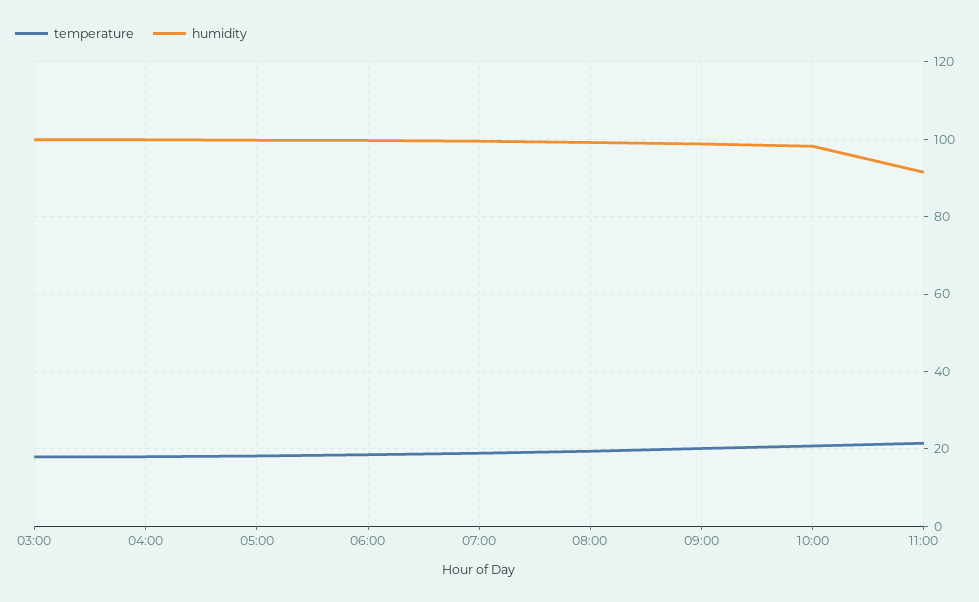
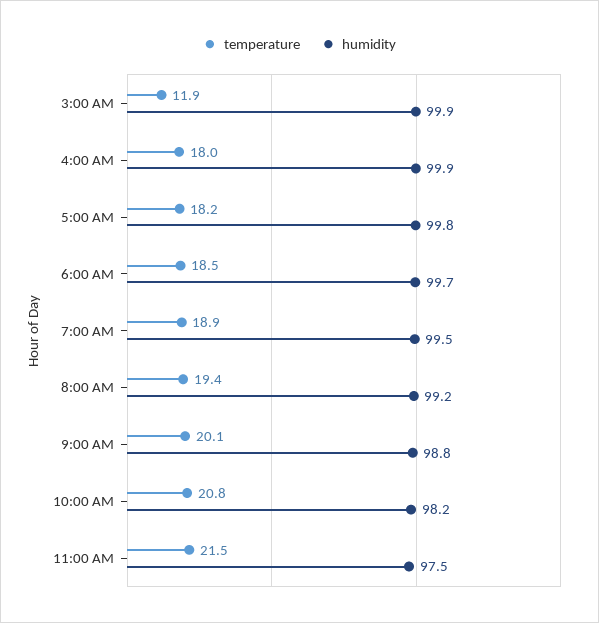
  {
    "temperature": {
-     "03:00": 18,
+     "03:00": 11.9,
      "04:00": 18,
      "05:00": 18.2,
      "06:00": 18.5,
      "07:00": 18.9,
      "08:00": 19.4,
      "09:00": 20.1,
      "10:00": 20.8,
      "11:00": 21.5
    },
    "humidity": {
      "03:00": 99.9,
      "04:00": 99.9,
      "05:00": 99.8,
      "06:00": 99.7,
      "07:00": 99.5,
      "08:00": 99.2,
      "09:00": 98.8,
      "10:00": 98.2,
-     "11:00": 92
+     "11:00": 97.5
    }
  }

